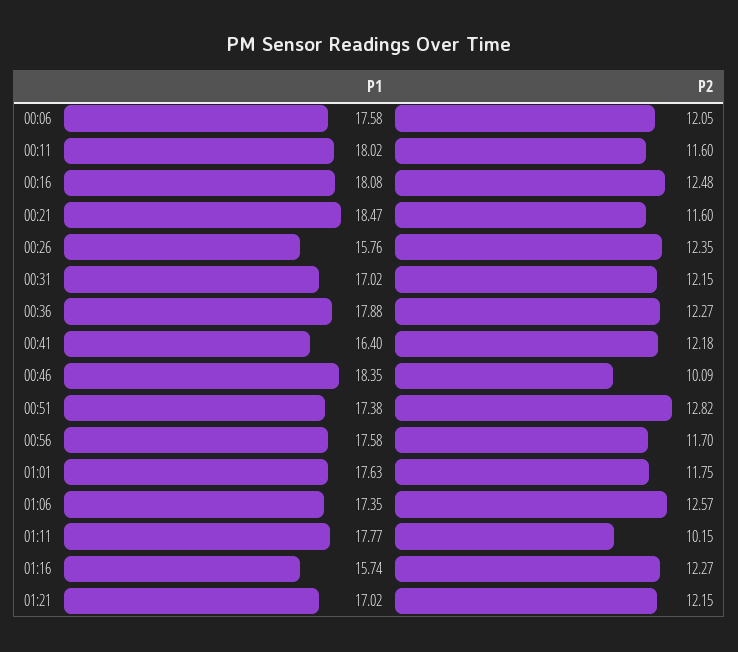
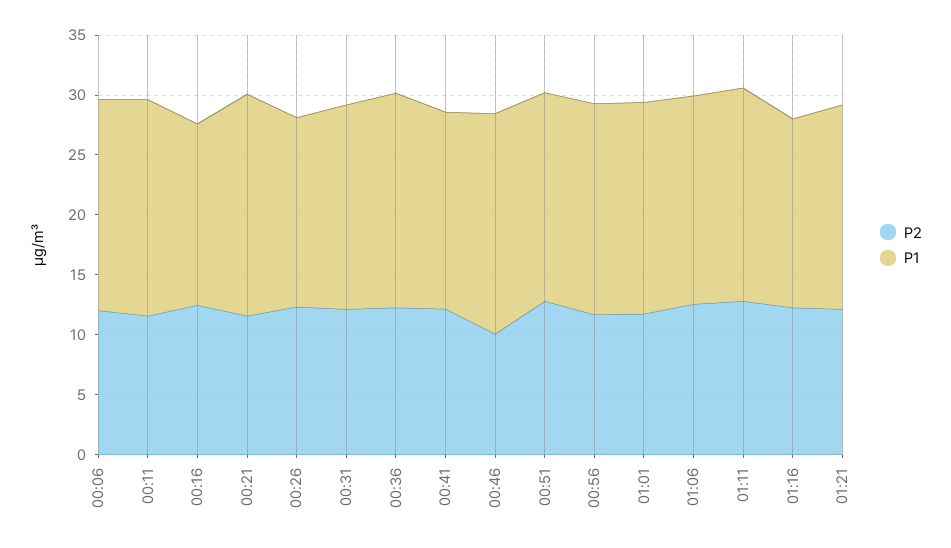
  {
    "P1": {
      "00:06": 17.58,
      "00:11": 18.02,
-     "00:16": 18.08,
+     "00:16": 15,
      "00:21": 18.47,
      "00:26": 15.76,
      "00:31": 17.02,
      "00:36": 17.88,
      "00:41": 16.4,
      "00:46": 18.35,
      "00:51": 17.38,
      "00:56": 17.58,
      "01:01": 17.63,
      "01:06": 17.35,
      "01:11": 17.77,
      "01:16": 15.74,
      "01:21": 17.02
    },
    "P2": {
      "00:06": 12.05,
      "00:11": 11.6,
      "00:16": 12.48,
      "00:21": 11.6,
      "00:26": 12.35,
      "00:31": 12.15,
      "00:36": 12.27,
      "00:41": 12.18,
      "00:46": 10.09,
      "00:51": 12.82,
      "00:56": 11.7,
      "01:01": 11.75,
      "01:06": 12.57,
-     "01:11": 10.15,
+     "01:11": 13,
      "01:16": 12.27,
      "01:21": 12.15
    }
  }

